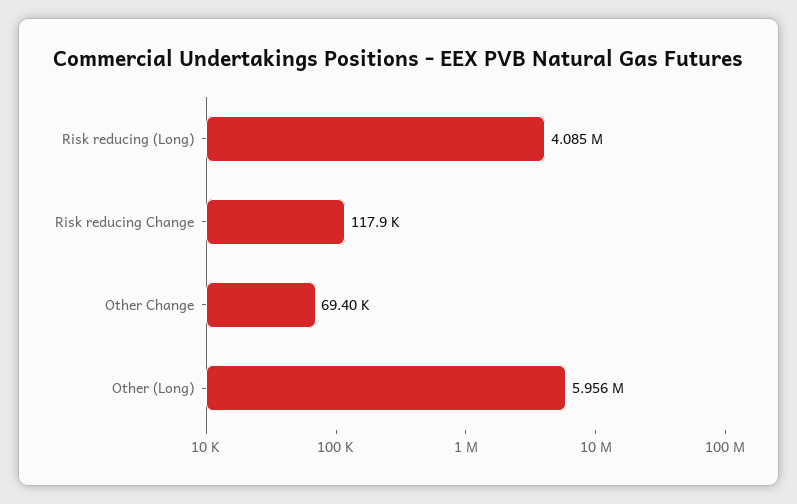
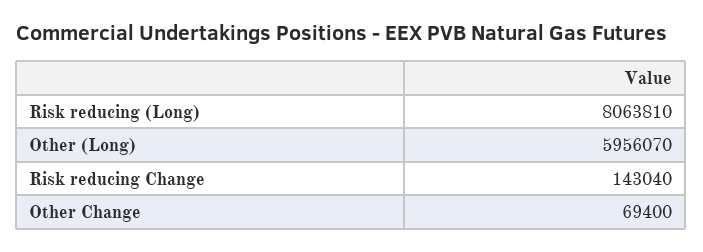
  {
-   "Risk reducing (Long)": 4085000,
+   "Risk reducing (Long)": 8063810,
-   "Risk reducing Change": 117900,
+   "Risk reducing Change": 143040,
    "Other Change": 69400,
    "Other (Long)": 5956070
  }

